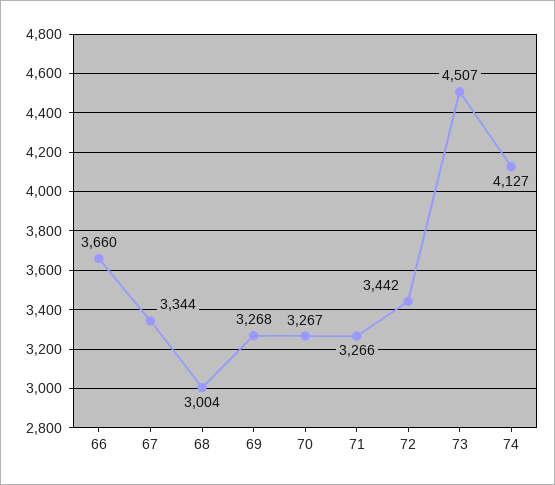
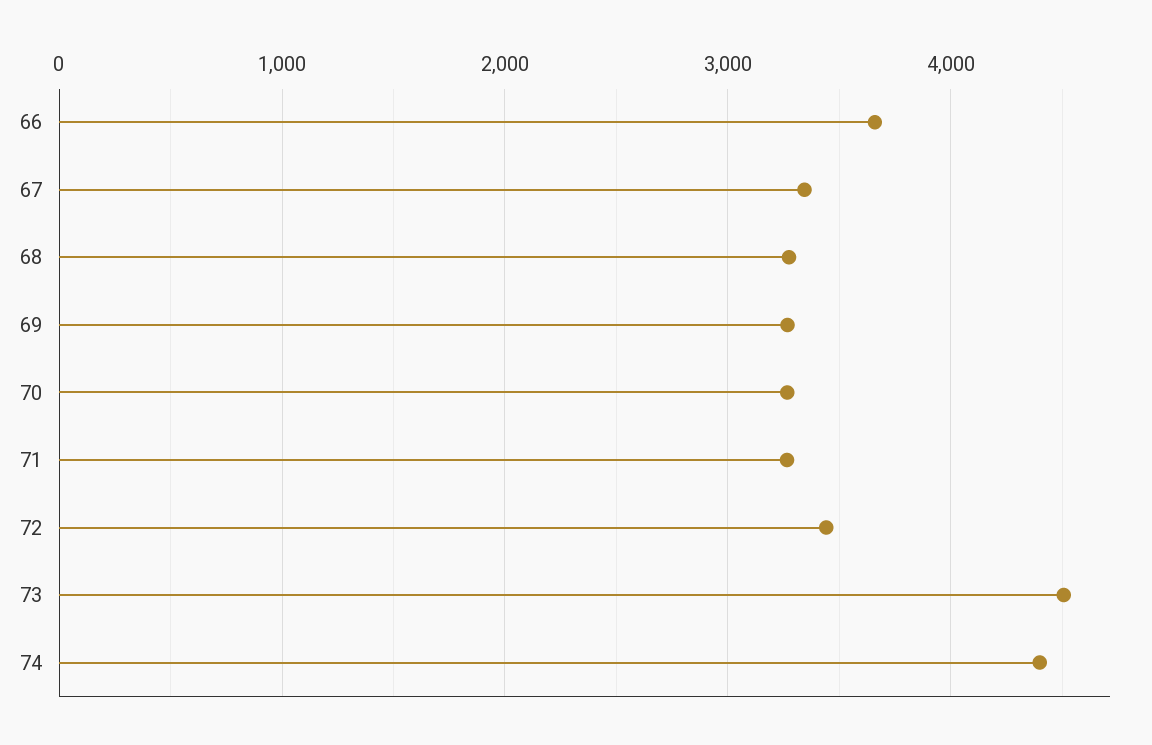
  {
    "66": 3660,
    "67": 3344,
-   "68": 3004,
+   "68": 3300,
    "69": 3268,
    "70": 3267,
    "71": 3266,
    "72": 3442,
    "73": 4507,
-   "74": 4127
+   "74": 4400
  }

